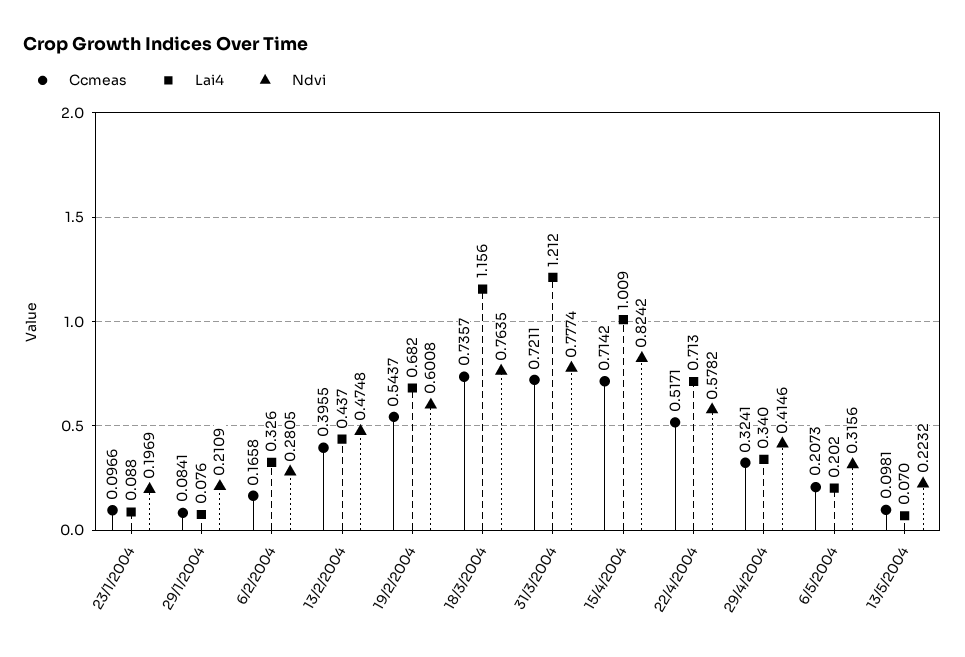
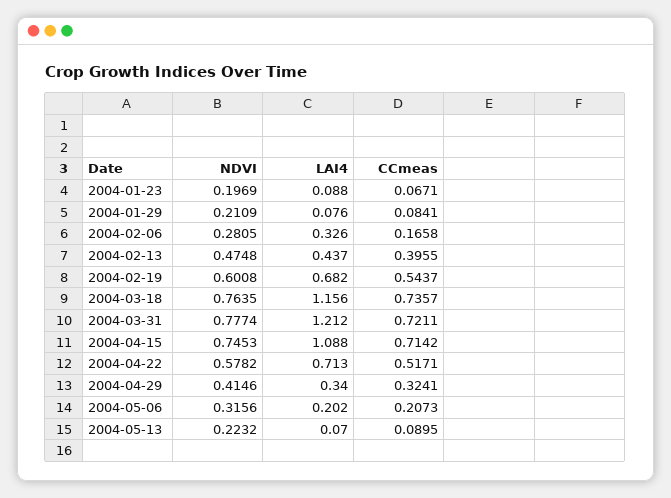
  {
    "Ccmeas": {
-     "23/1/2004": 0.0966,
+     "23/1/2004": 0.0671,
      "29/1/2004": 0.0841,
      "6/2/2004": 0.1658,
      "13/2/2004": 0.3955,
      "19/2/2004": 0.5437,
      "18/3/2004": 0.7357,
      "31/3/2004": 0.7211,
      "15/4/2004": 0.7142,
      "22/4/2004": 0.5171,
      "29/4/2004": 0.3241,
      "6/5/2004": 0.2073,
-     "13/5/2004": 0.0981
+     "13/5/2004": 0.0895
    },
    "Lai4": {
      "23/1/2004": 0.088,
      "29/1/2004": 0.076,
      "6/2/2004": 0.326,
      "13/2/2004": 0.437,
      "19/2/2004": 0.682,
      "18/3/2004": 1.156,
      "31/3/2004": 1.212,
-     "15/4/2004": 1.009,
+     "15/4/2004": 1.088,
      "22/4/2004": 0.713,
      "29/4/2004": 0.34,
      "6/5/2004": 0.202,
      "13/5/2004": 0.07
    },
    "Ndvi": {
      "23/1/2004": 0.1969,
      "29/1/2004": 0.2109,
      "6/2/2004": 0.2805,
      "13/2/2004": 0.4748,
      "19/2/2004": 0.6008,
      "18/3/2004": 0.7635,
      "31/3/2004": 0.7774,
-     "15/4/2004": 0.8242,
+     "15/4/2004": 0.7453,
      "22/4/2004": 0.5782,
      "29/4/2004": 0.4146,
      "6/5/2004": 0.3156,
      "13/5/2004": 0.2232
    }
  }

